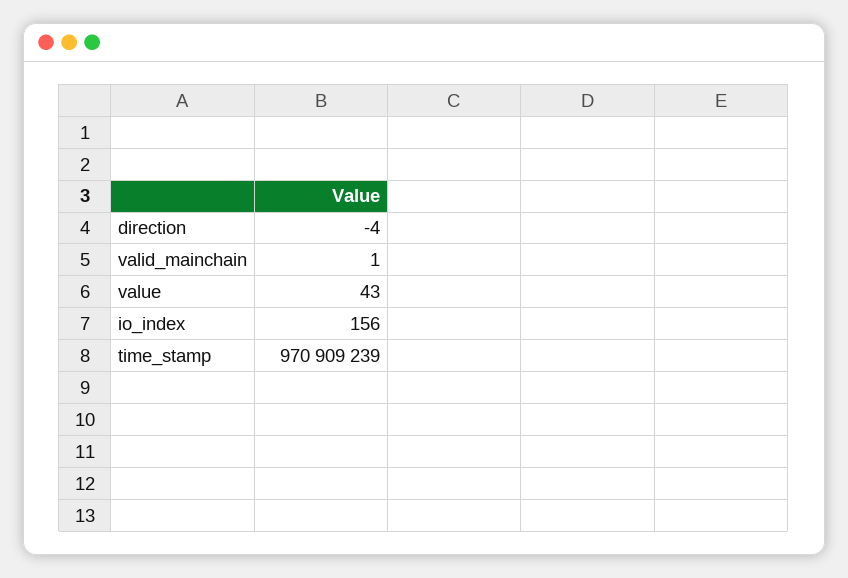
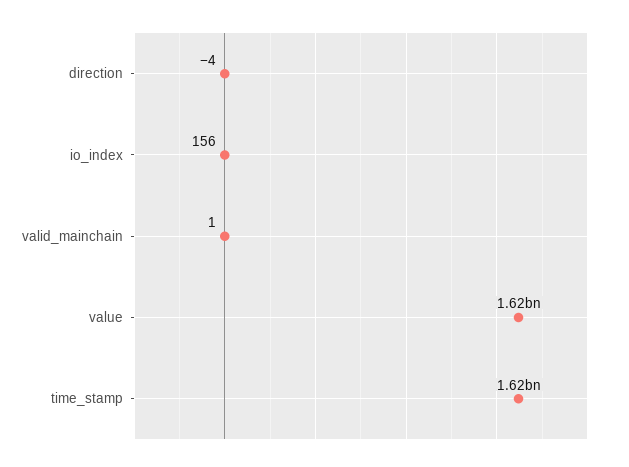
  {
    "direction": -4,
    "valid_mainchain": 1,
-   "value": 43,
+   "value": 1620000000,
    "io_index": 156,
-   "time_stamp": 970909239
+   "time_stamp": 1620000000
  }

